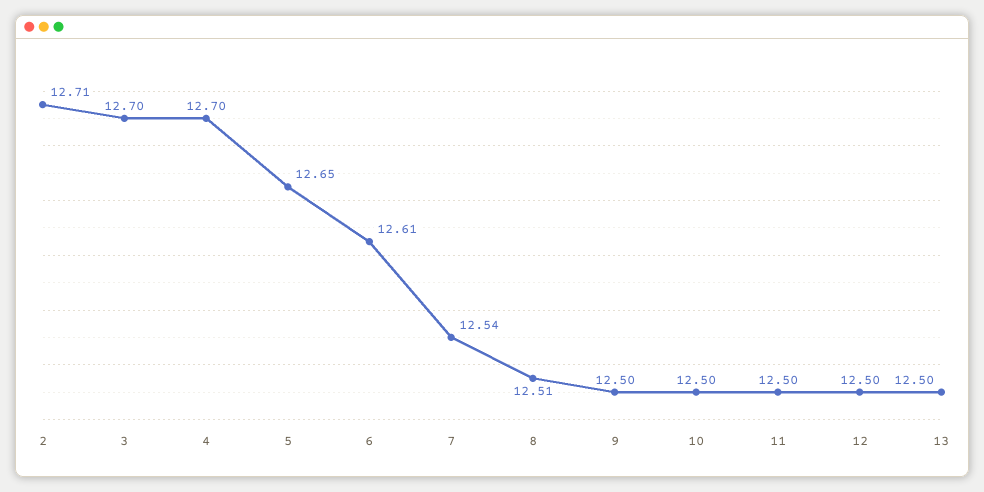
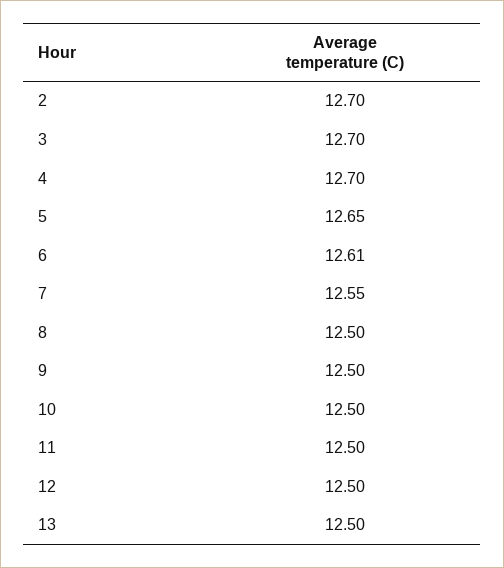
  {
-   "2": 12.71,
+   "2": 12.7,
    "3": 12.7,
    "4": 12.7,
    "5": 12.65,
    "6": 12.61,
-   "7": 12.54,
+   "7": 12.55,
-   "8": 12.51,
+   "8": 12.5,
    "9": 12.5,
    "10": 12.5,
    "11": 12.5,
    "12": 12.5,
    "13": 12.5
  }

